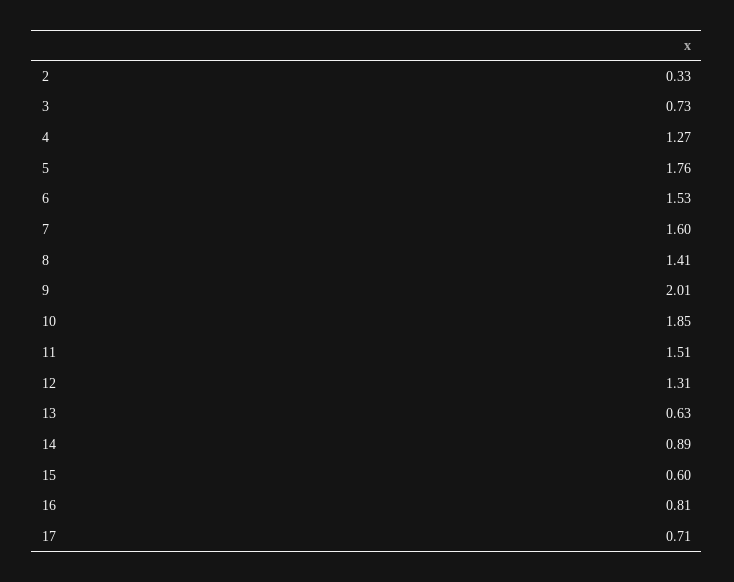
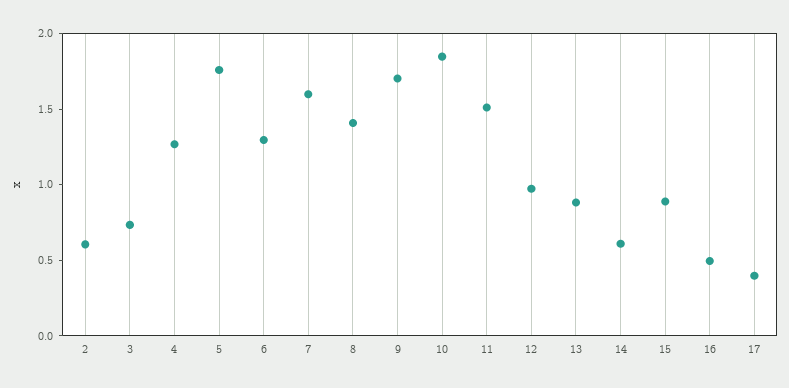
  {
-   "2": 0.33,
+   "2": 0.6,
    "3": 0.73,
    "4": 1.27,
    "5": 1.76,
-   "6": 1.53,
+   "6": 1.3,
    "7": 1.6,
    "8": 1.41,
-   "9": 2.01,
+   "9": 1.7,
    "10": 1.85,
    "11": 1.51,
-   "12": 1.31,
+   "12": 1,
-   "13": 0.63,
+   "13": 0.9,
-   "14": 0.89,
+   "14": 0.6,
-   "15": 0.6,
+   "15": 0.9,
-   "16": 0.81,
+   "16": 0.5,
-   "17": 0.71
+   "17": 0.4
  }

